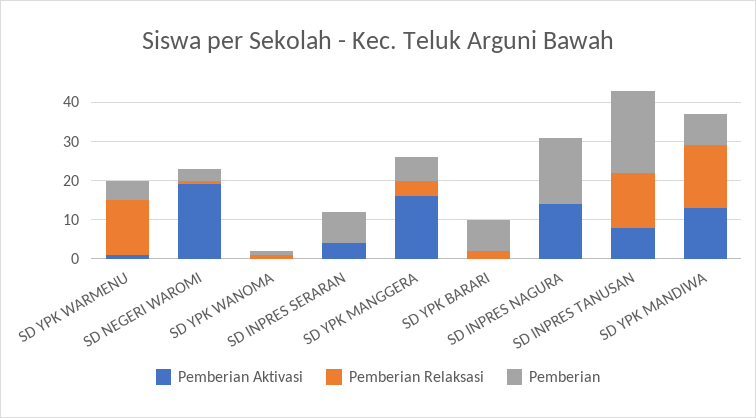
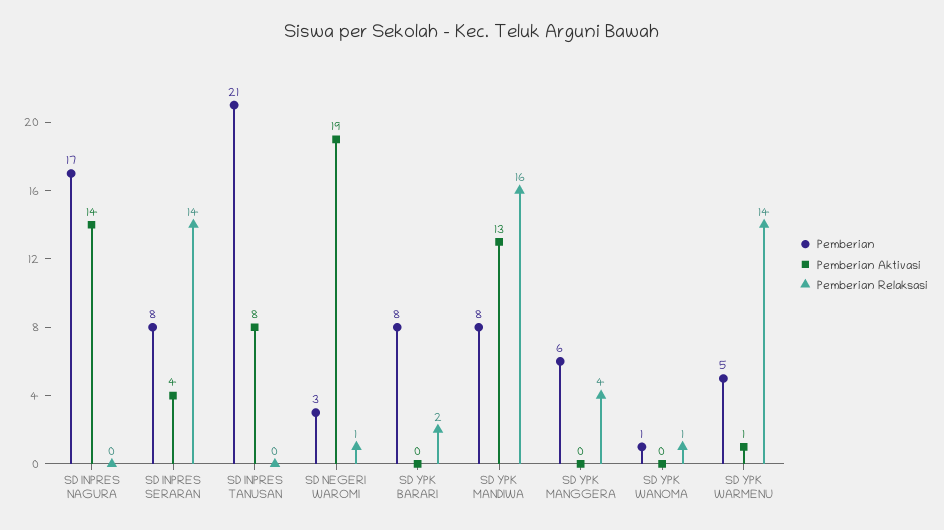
  {
    "Pemberian Aktivasi": {
      "SD YPK WARMENU": 1,
      "SD NEGERI WAROMI": 19,
      "SD YPK WANOMA": 0,
      "SD INPRES SERARAN": 4,
-     "SD YPK MANGGERA": 15,
+     "SD YPK MANGGERA": 0,
      "SD YPK BARARI": 0,
      "SD INPRES NAGURA": 14,
      "SD INPRES TANUSAN": 8,
      "SD YPK MANDIWA": 13
    },
    "Pemberian Relaksasi": {
      "SD YPK WARMENU": 14,
      "SD NEGERI WAROMI": 1,
      "SD YPK WANOMA": 1,
-     "SD INPRES SERARAN": 0,
+     "SD INPRES SERARAN": 14,
      "SD YPK MANGGERA": 4,
      "SD YPK BARARI": 2,
      "SD INPRES NAGURA": 0,
-     "SD INPRES TANUSAN": 15,
+     "SD INPRES TANUSAN": 0,
      "SD YPK MANDIWA": 16
    },
    "Pemberian": {
      "SD YPK WARMENU": 5,
      "SD NEGERI WAROMI": 3,
      "SD YPK WANOMA": 1,
      "SD INPRES SERARAN": 8,
      "SD YPK MANGGERA": 6,
      "SD YPK BARARI": 8,
      "SD INPRES NAGURA": 17,
      "SD INPRES TANUSAN": 21,
      "SD YPK MANDIWA": 8
    }
  }

